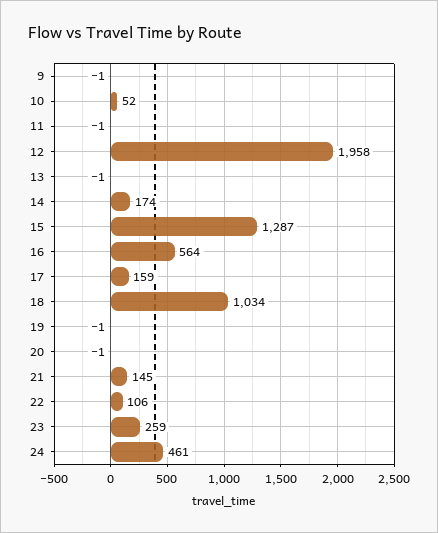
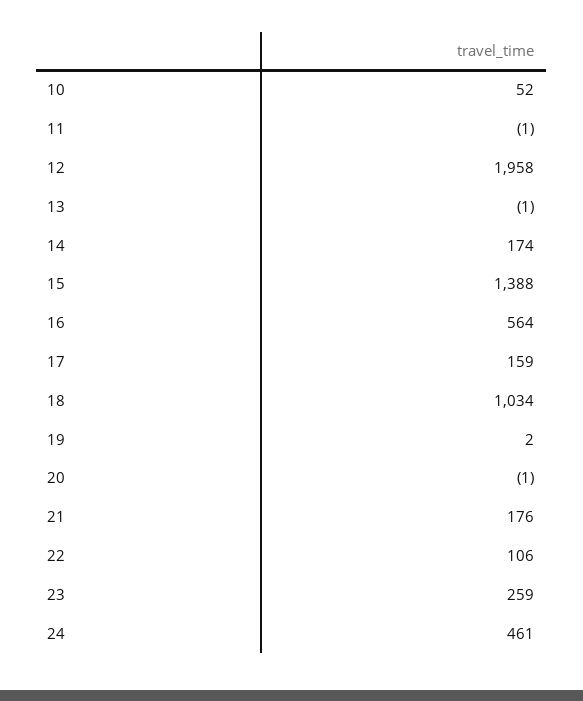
  {
-   "9": -1,
    "10": 52,
    "11": -1,
    "12": 1958,
    "13": -1,
    "14": 174,
-   "15": 1287,
+   "15": 1388,
    "16": 564,
    "17": 159,
    "18": 1034,
-   "19": -1,
+   "19": 2,
    "20": -1,
-   "21": 145,
+   "21": 176,
    "22": 106,
    "23": 259,
    "24": 461
  }

